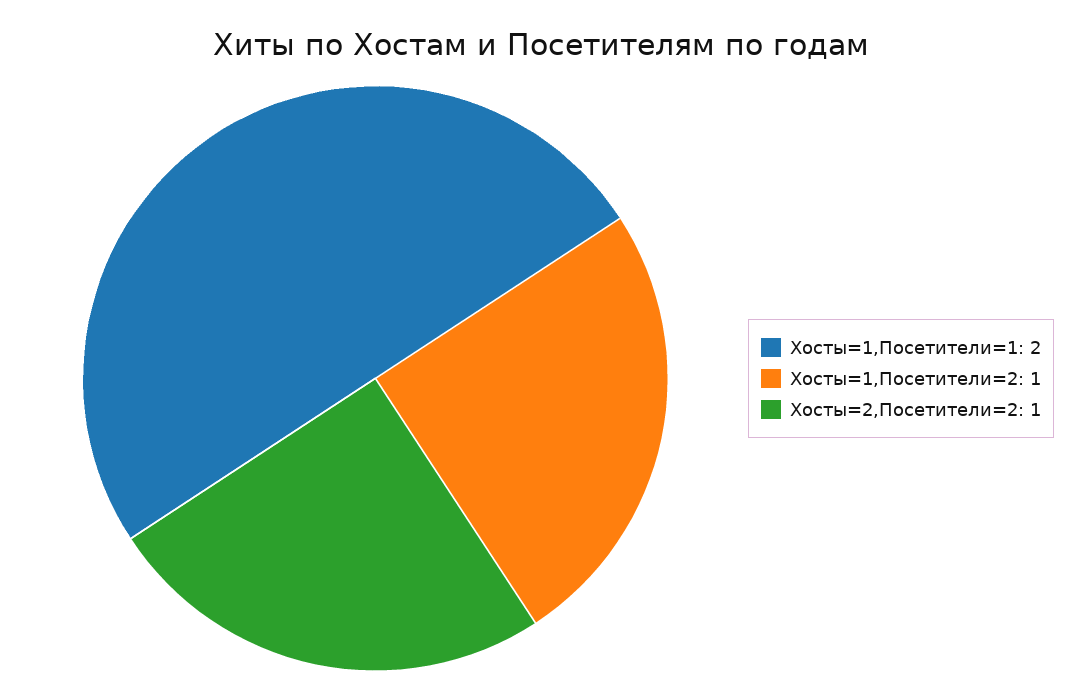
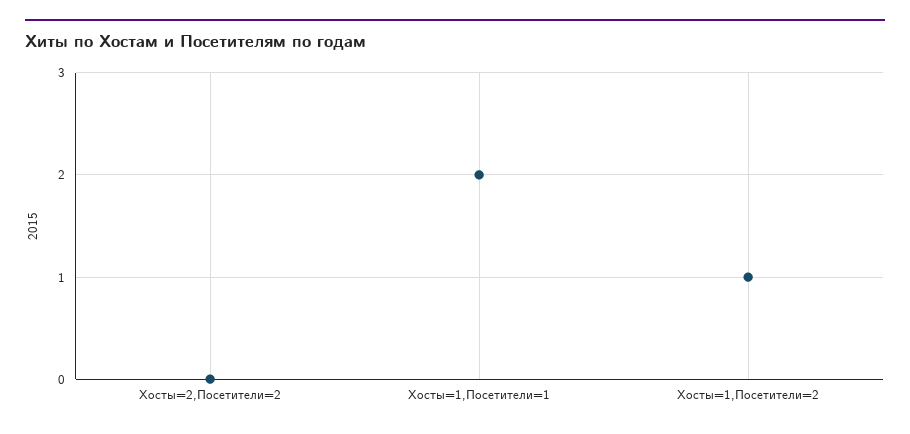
  {
    "Хосты=1,Посетители=1": 2,
    "Хосты=1,Посетители=2": 1,
-   "Хосты=2,Посетители=2": 1
+   "Хосты=2,Посетители=2": 0
  }

